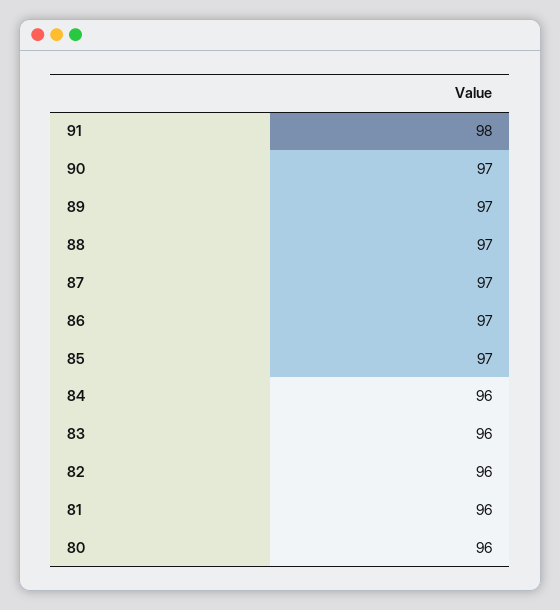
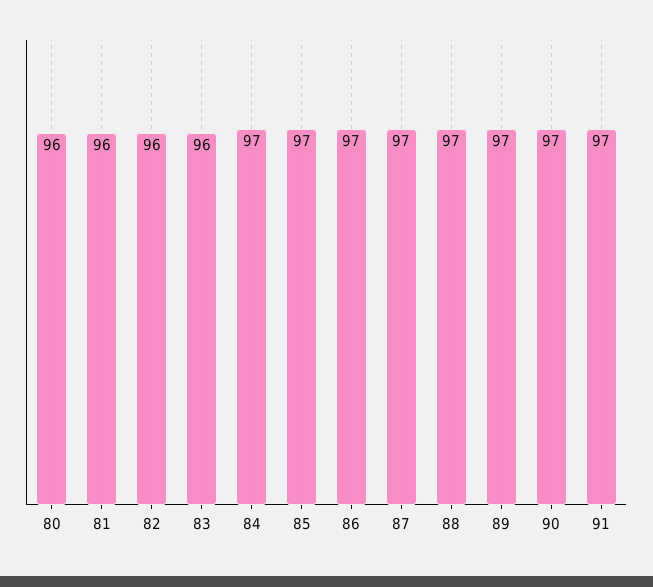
  {
-   "91": 98,
+   "91": 97,
    "90": 97,
    "89": 97,
    "88": 97,
    "87": 97,
    "86": 97,
    "85": 97,
-   "84": 96,
+   "84": 97,
    "83": 96,
    "82": 96,
    "81": 96,
    "80": 96
  }

